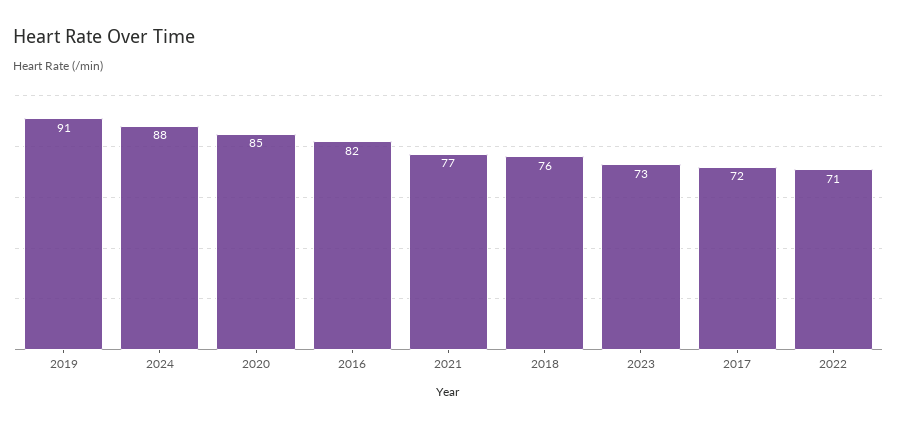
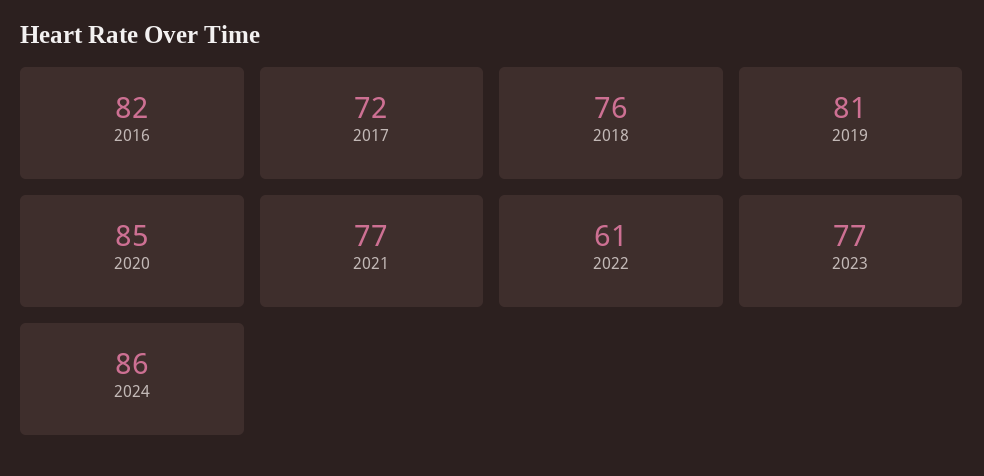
  {
-   "2019": 91,
+   "2019": 81,
-   "2024": 88,
+   "2024": 86,
    "2020": 85,
    "2016": 82,
    "2021": 77,
    "2018": 76,
-   "2023": 73,
+   "2023": 77,
    "2017": 72,
-   "2022": 71
+   "2022": 61
  }

